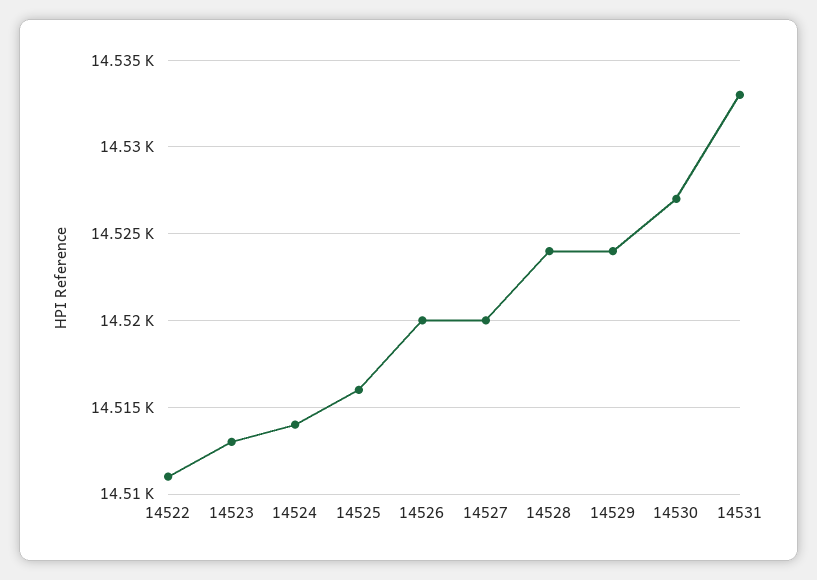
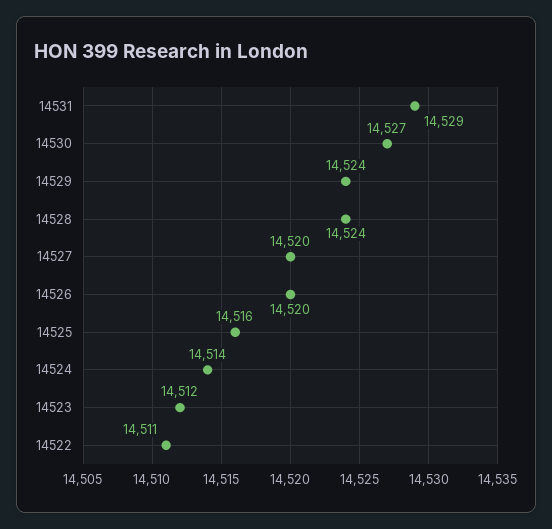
  {
    "14522": 14511,
-   "14523": 14513,
+   "14523": 14512,
    "14524": 14514,
    "14525": 14516,
    "14526": 14520,
    "14527": 14520,
    "14528": 14524,
    "14529": 14524,
    "14530": 14527,
-   "14531": 14533
+   "14531": 14529
  }

